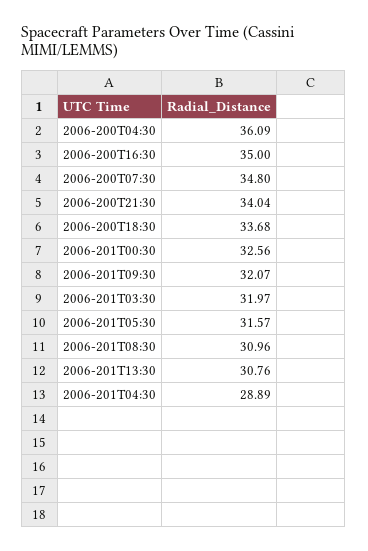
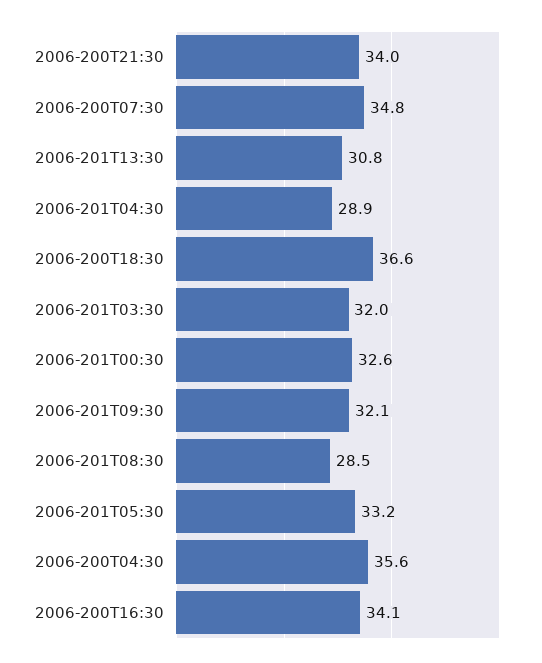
  {
-   "2006-200T04:30": 36.09,
+   "2006-200T04:30": 35.6,
-   "2006-200T16:30": 35,
+   "2006-200T16:30": 34.1,
    "2006-200T07:30": 34.8,
    "2006-200T21:30": 34.04,
-   "2006-200T18:30": 33.68,
+   "2006-200T18:30": 36.6,
    "2006-201T00:30": 32.56,
    "2006-201T09:30": 32.07,
    "2006-201T03:30": 31.97,
-   "2006-201T05:30": 31.57,
+   "2006-201T05:30": 33.2,
-   "2006-201T08:30": 30.96,
+   "2006-201T08:30": 28.5,
    "2006-201T13:30": 30.76,
    "2006-201T04:30": 28.89
  }

